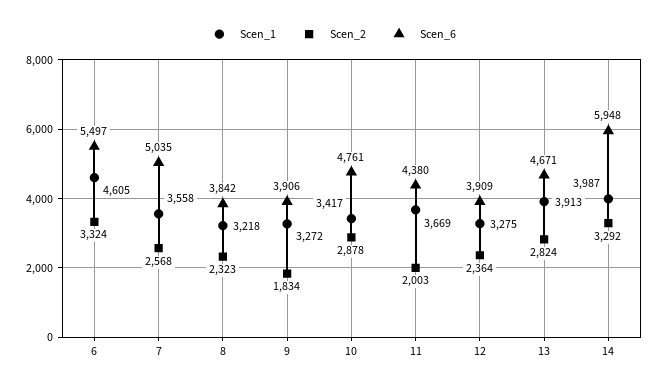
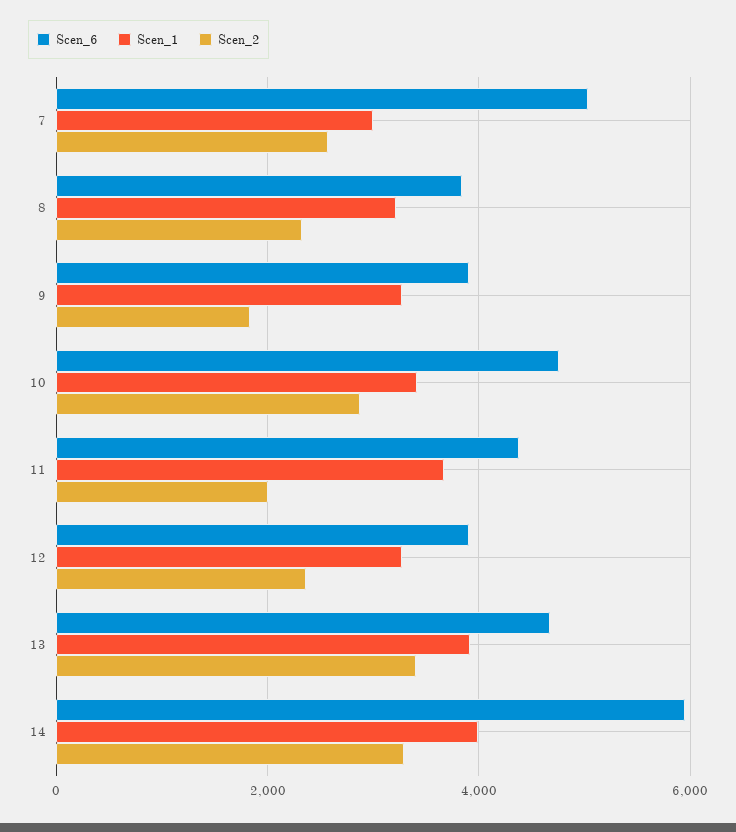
  {
    "Scen_1": {
-     "6": 4605,
-     "7": 3558,
+     "7": 3000,
      "8": 3218,
      "9": 3272,
      "10": 3417,
      "11": 3669,
      "12": 3275,
      "13": 3913,
      "14": 3987
    },
    "Scen_2": {
-     "6": 3324,
      "7": 2568,
      "8": 2323,
      "9": 1834,
      "10": 2878,
      "11": 2003,
      "12": 2364,
-     "13": 2824,
+     "13": 3400,
      "14": 3292
    },
    "Scen_6": {
-     "6": 5497,
      "7": 5035,
      "8": 3842,
      "9": 3906,
      "10": 4761,
      "11": 4380,
      "12": 3909,
      "13": 4671,
      "14": 5948
    }
  }

